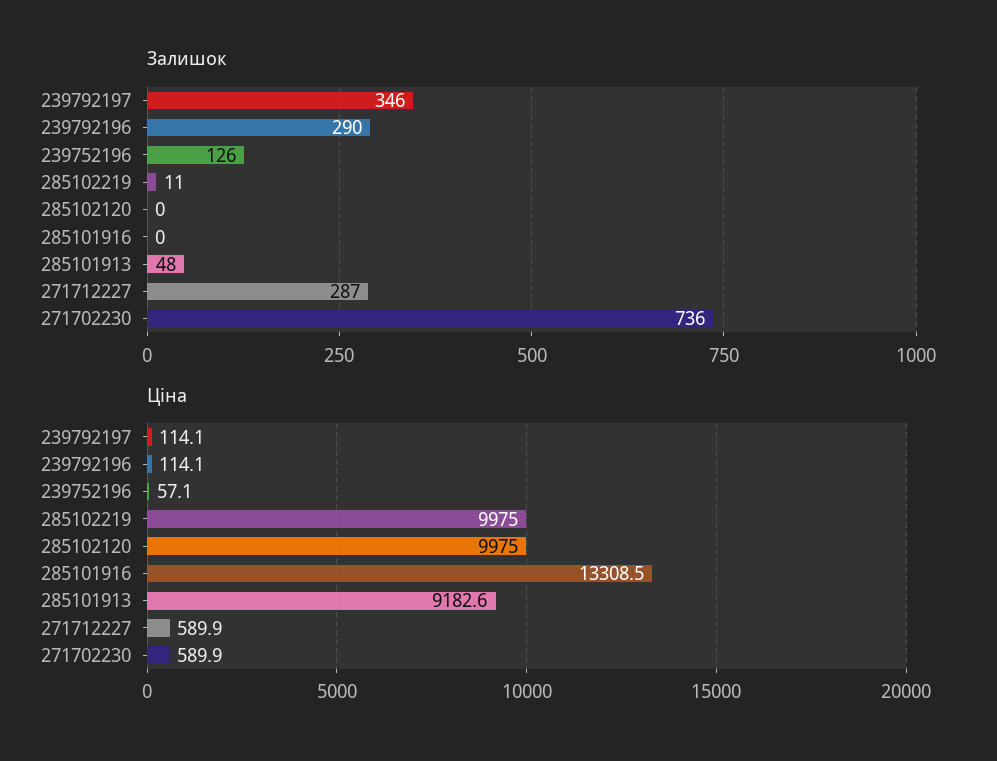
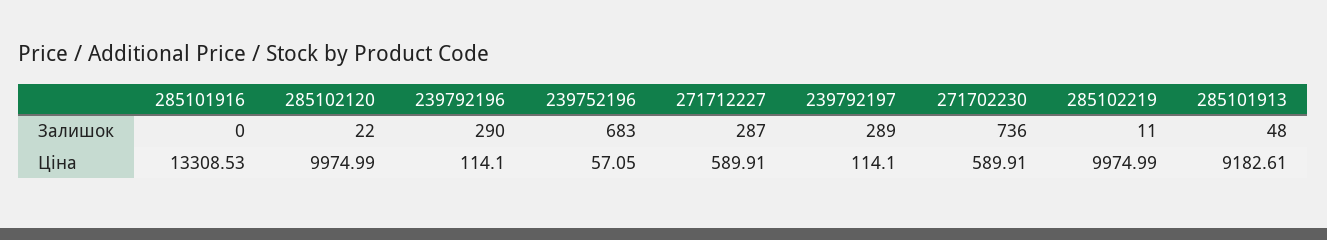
  {
    "Залишок": {
-     "239792197": 346,
+     "239792197": 289,
      "239792196": 290,
-     "239752196": 126,
+     "239752196": 683,
      "285102219": 11,
-     "285102120": 0,
+     "285102120": 22,
      "285101916": 0,
      "285101913": 48,
      "271712227": 287,
      "271702230": 736
    },
    "Ціна": {
      "239792197": 114.1,
      "239792196": 114.1,
      "239752196": 57.05,
      "285102219": 9974.99,
      "285102120": 9974.99,
      "285101916": 13308.53,
      "285101913": 9182.61,
      "271712227": 589.91,
      "271702230": 589.91
    }
  }

